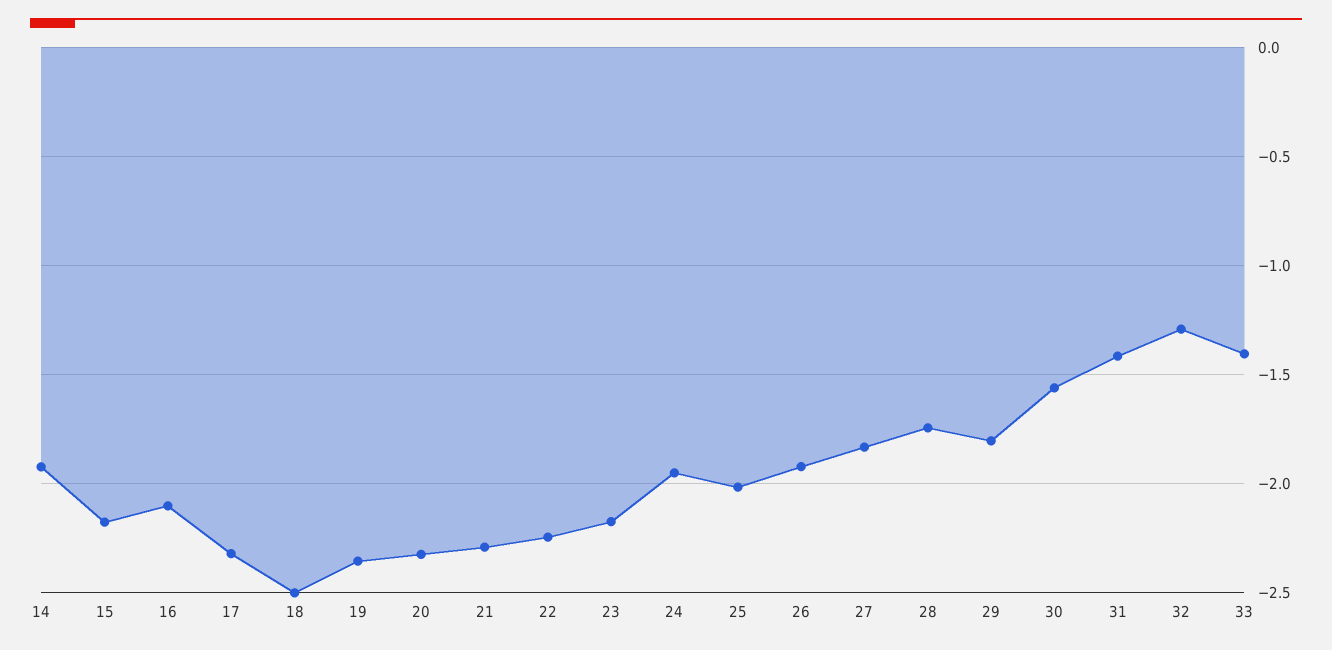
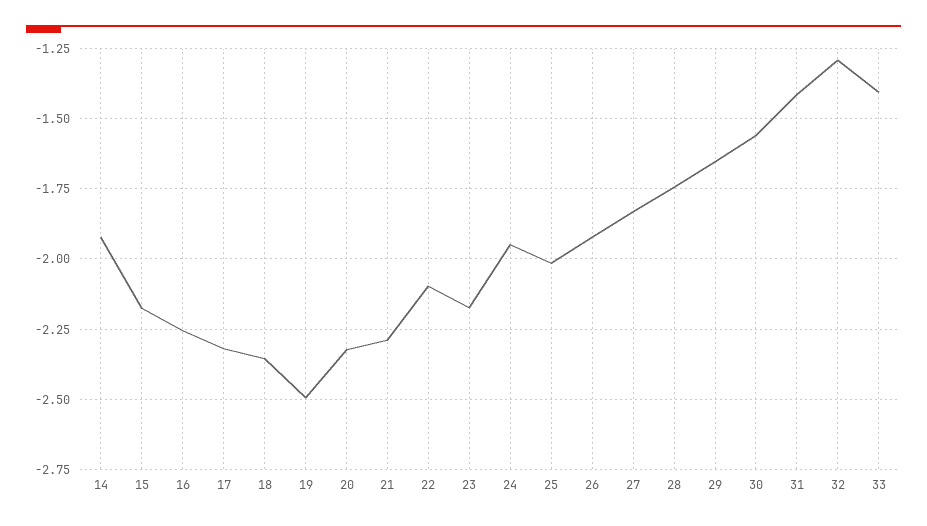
  {
    "14": -1.925,
    "15": -2.175,
-   "16": -2.1,
+   "16": -2.25,
    "17": -2.325,
-   "18": -2.5,
+   "18": -2.35,
-   "19": -2.35,
+   "19": -2.5,
    "20": -2.325,
    "21": -2.3,
-   "22": -2.25,
+   "22": -2.1,
    "23": -2.175,
    "24": -1.95,
    "25": -2.025,
    "26": -1.925,
    "27": -1.825,
    "28": -1.75,
-   "29": -1.8,
+   "29": -1.65,
    "30": -1.55,
    "31": -1.425,
    "32": -1.3,
    "33": -1.4
  }

